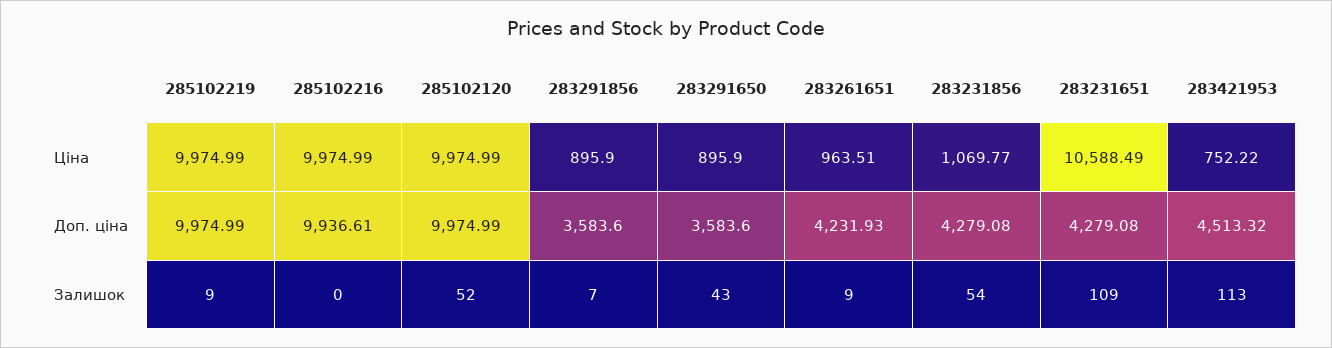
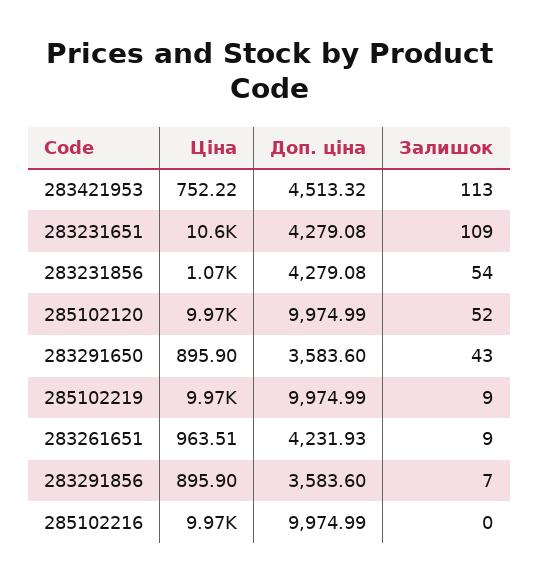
  {
    "285102219": {
      "Ціна": 9974.99,
      "Доп. ціна": 9974.99,
      "Залишок": 9
    },
    "285102216": {
      "Ціна": 9974.99,
-     "Доп. ціна": 9936.61,
+     "Доп. ціна": 9974.99,
      "Залишок": 0
    },
    "285102120": {
      "Ціна": 9974.99,
      "Доп. ціна": 9974.99,
      "Залишок": 52
    },
    "283291856": {
      "Ціна": 895.9,
      "Доп. ціна": 3583.6,
      "Залишок": 7
    },
    "283291650": {
      "Ціна": 895.9,
      "Доп. ціна": 3583.6,
      "Залишок": 43
    },
    "283261651": {
      "Ціна": 963.51,
      "Доп. ціна": 4231.93,
      "Залишок": 9
    },
    "283231856": {
      "Ціна": 1069.77,
      "Доп. ціна": 4279.08,
      "Залишок": 54
    },
    "283231651": {
      "Ціна": 10588.49,
      "Доп. ціна": 4279.08,
      "Залишок": 109
    },
    "283421953": {
      "Ціна": 752.22,
      "Доп. ціна": 4513.32,
      "Залишок": 113
    }
  }

